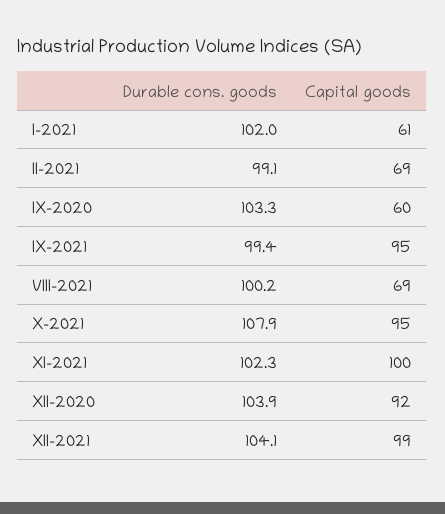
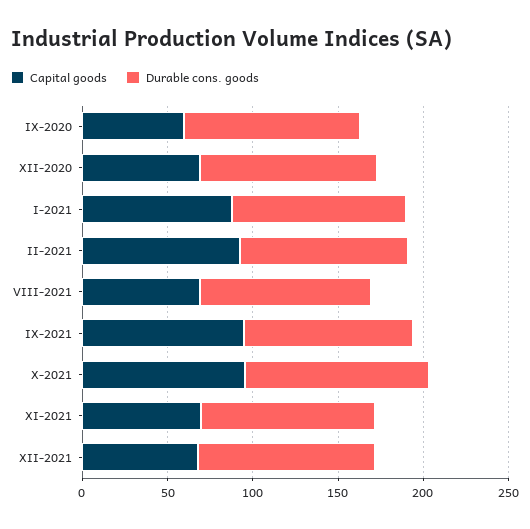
  {
    "Durable cons. goods": {
      "I-2021": 102,
      "II-2021": 99.1,
      "IX-2020": 103.3,
      "IX-2021": 99.4,
      "VIII-2021": 100.2,
      "X-2021": 107.9,
      "XI-2021": 102.3,
      "XII-2020": 103.9,
      "XII-2021": 104.1
    },
    "Capital goods": {
-     "I-2021": 61,
+     "I-2021": 90,
-     "II-2021": 69,
+     "II-2021": 90,
      "IX-2020": 60,
      "IX-2021": 95,
      "VIII-2021": 69,
      "X-2021": 95,
-     "XI-2021": 100,
+     "XI-2021": 70,
-     "XII-2020": 92,
+     "XII-2020": 70,
-     "XII-2021": 99
+     "XII-2021": 70
    }
  }

